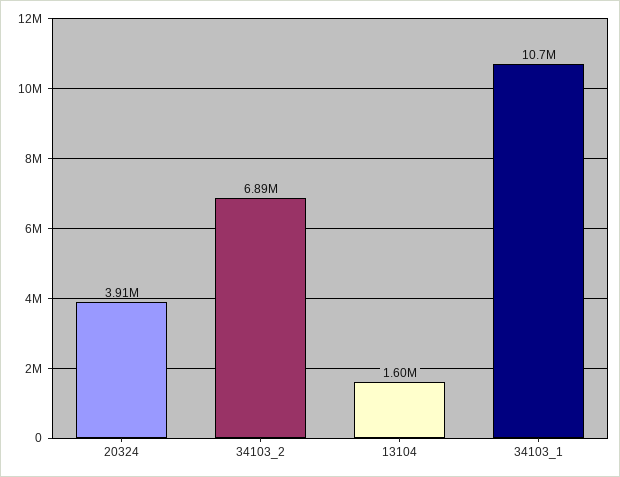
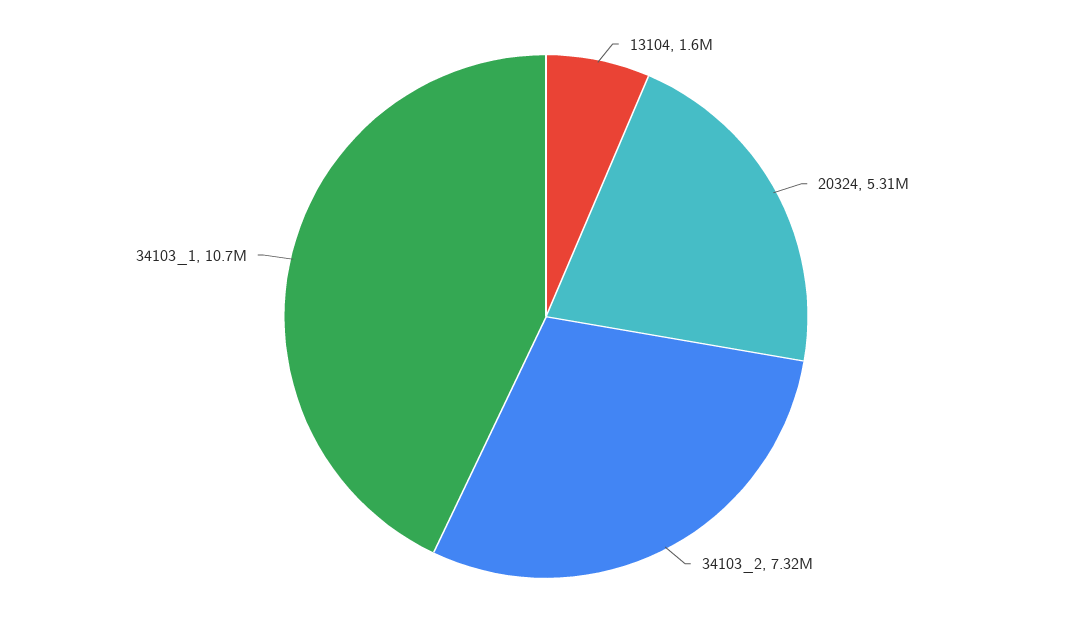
  {
-   "20324": 3910000,
+   "20324": 5310000,
-   "34103_2": 6890000,
+   "34103_2": 7320000,
    "13104": 1600000,
    "34103_1": 10700000
  }

